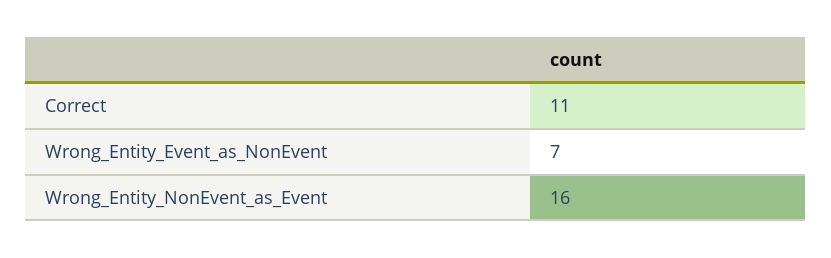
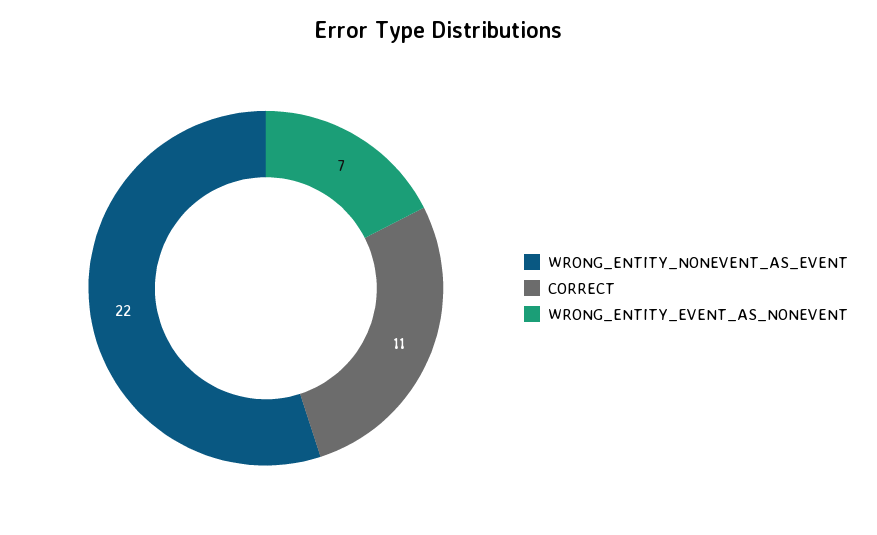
  {
    "Correct": 11,
    "Wrong_Entity_Event_as_NonEvent": 7,
-   "Wrong_Entity_NonEvent_as_Event": 16
+   "Wrong_Entity_NonEvent_as_Event": 22
  }

